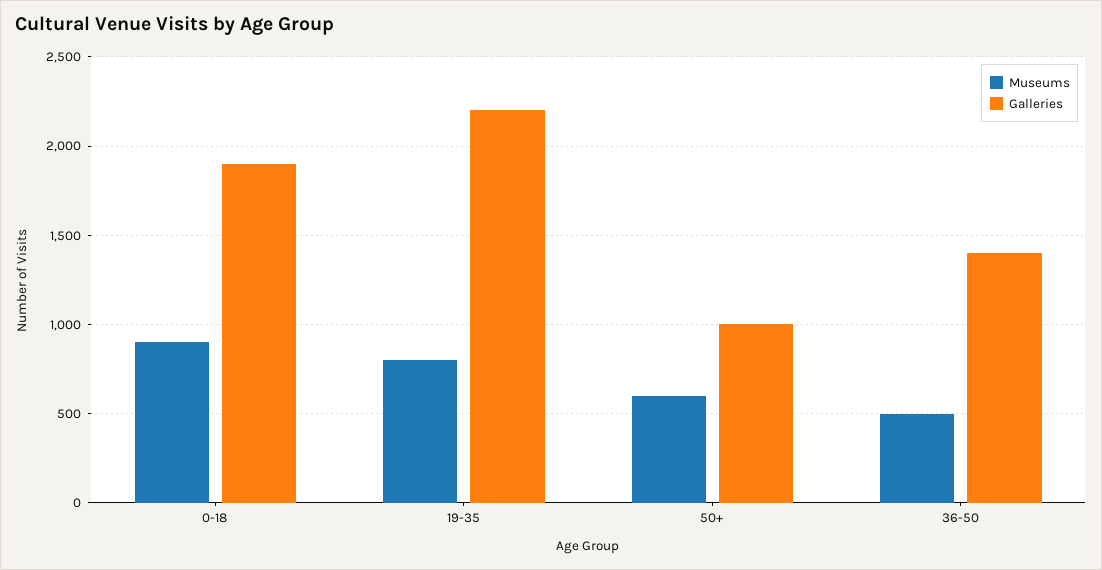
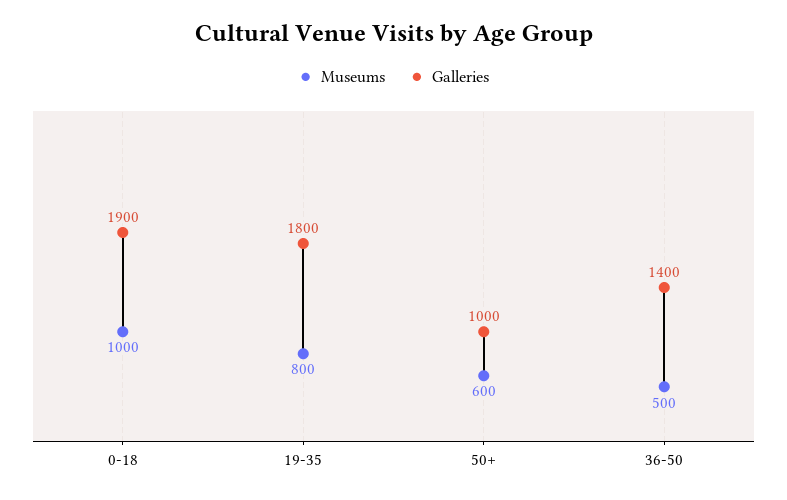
  {
    "Museums": {
-     "0-18": 900,
+     "0-18": 1000,
      "19-35": 800,
      "50+": 600,
      "36-50": 500
    },
    "Galleries": {
      "0-18": 1900,
-     "19-35": 2200,
+     "19-35": 1800,
      "50+": 1000,
      "36-50": 1400
    }
  }

